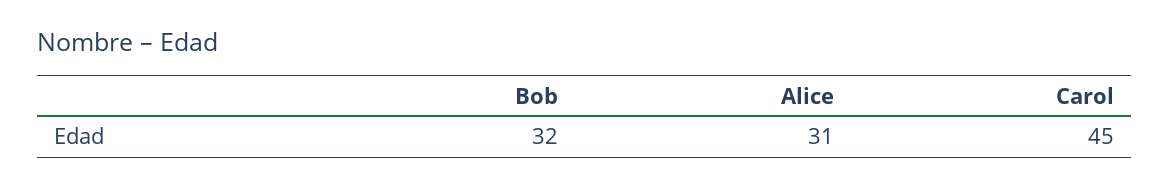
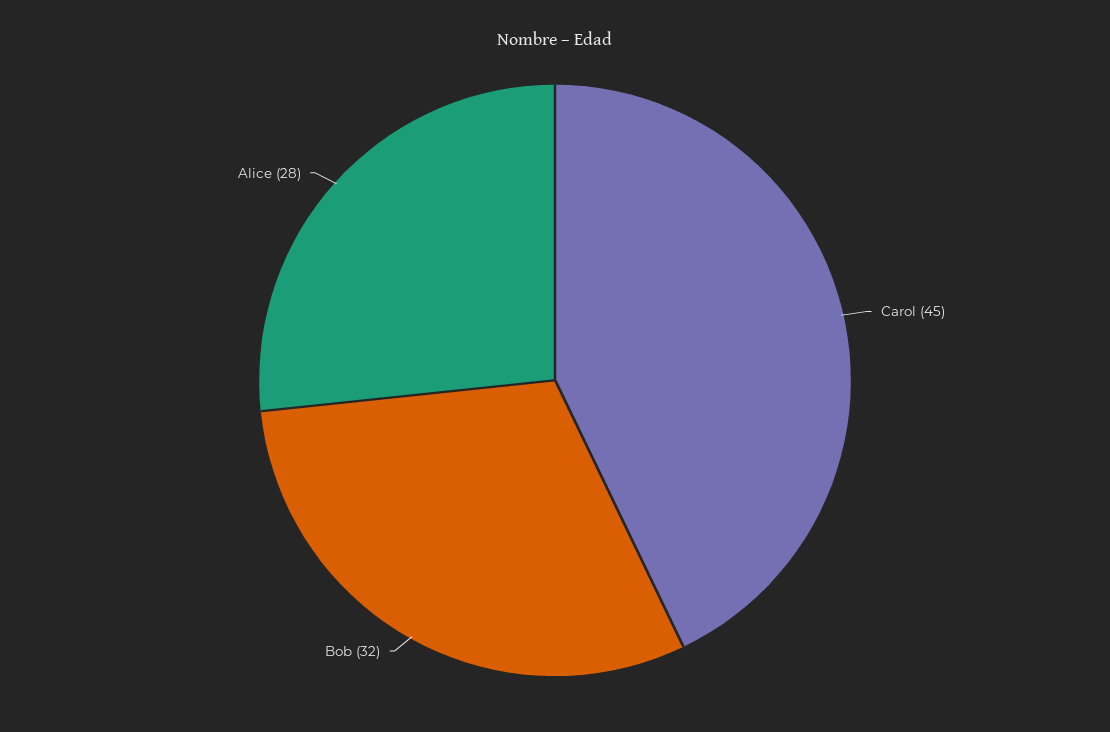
  {
    "Bob": 32,
-   "Alice": 31,
+   "Alice": 28,
    "Carol": 45
  }

